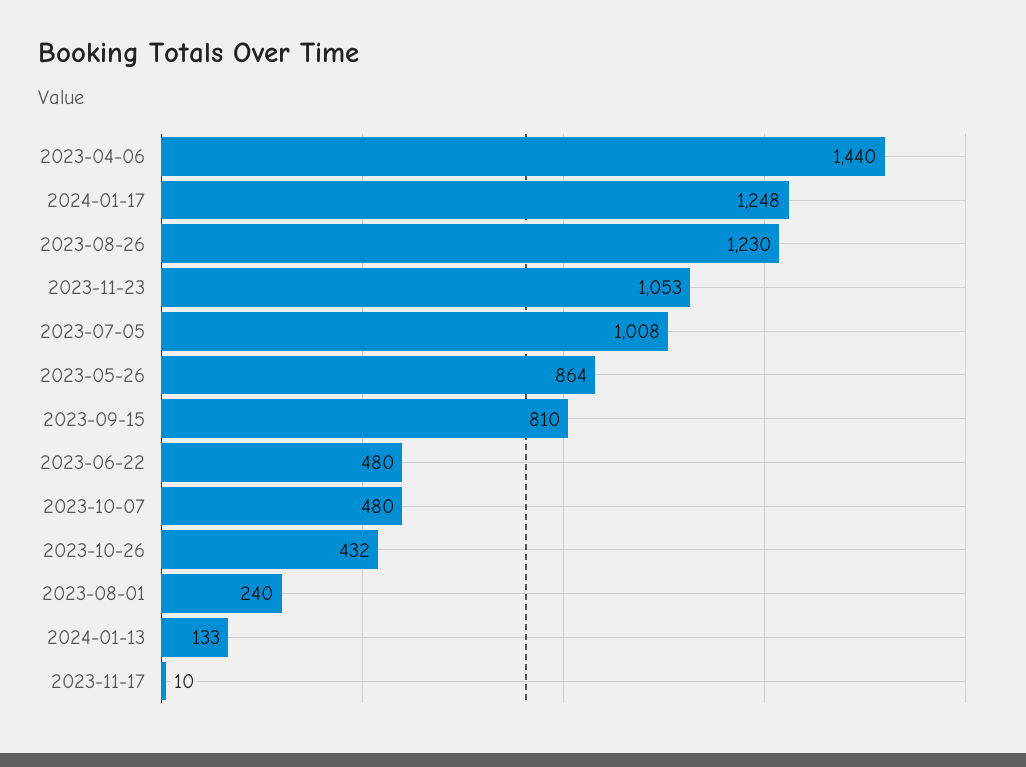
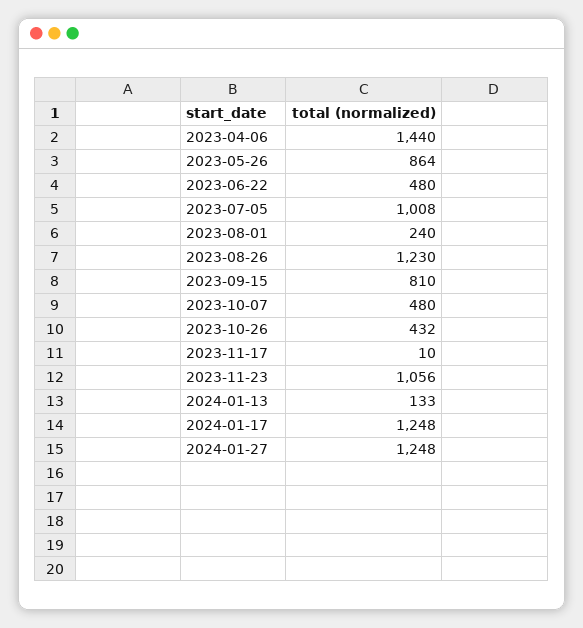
  {
    "2023-04-06": 1440,
    "2024-01-17": 1248,
    "2023-08-26": 1230,
-   "2023-11-23": 1053,
+   "2023-11-23": 1056,
    "2023-07-05": 1008,
    "2023-05-26": 864,
    "2023-09-15": 810,
    "2023-06-22": 480,
    "2023-10-07": 480,
    "2023-10-26": 432,
    "2023-08-01": 240,
    "2024-01-13": 133,
-   "2023-11-17": 10
+   "2023-11-17": 10,
+   "2024-01-27": 1248
  }

